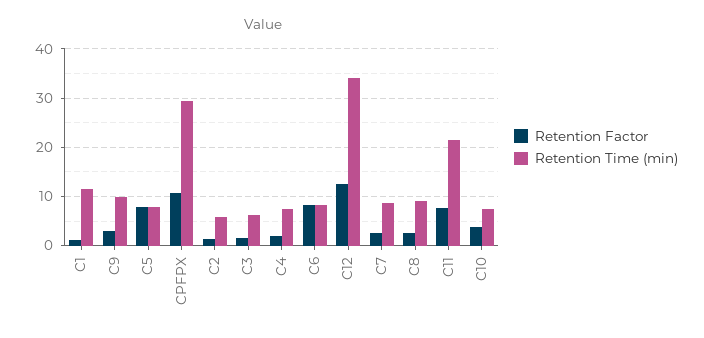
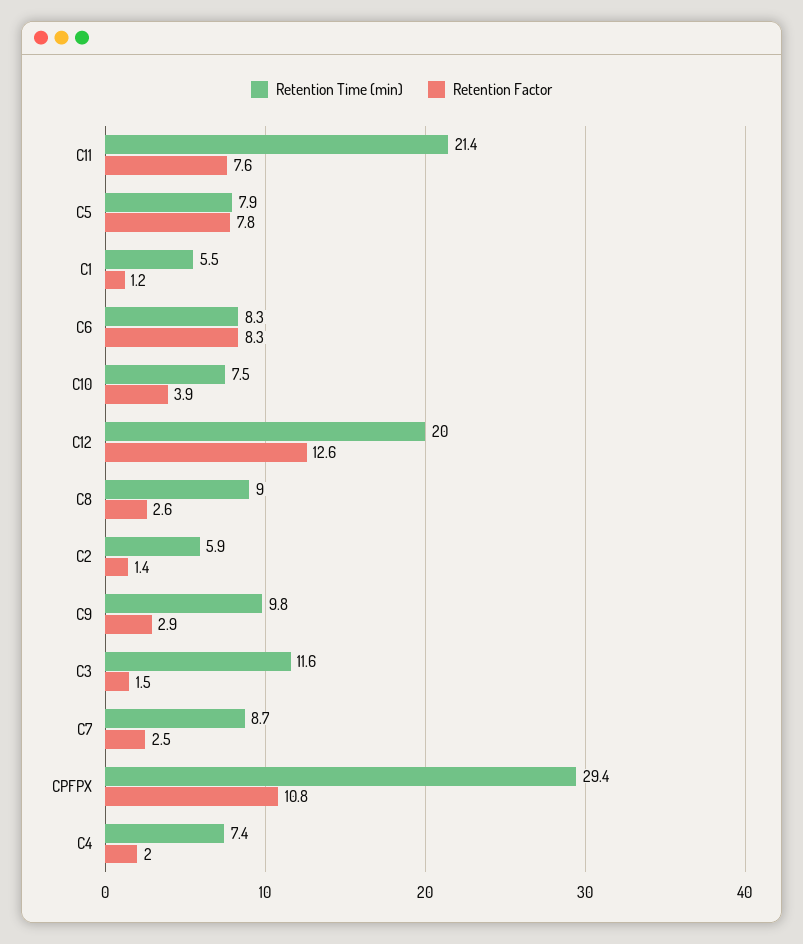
  {
    "Retention Factor": {
      "C1": 1.2,
      "C9": 2.9,
      "C5": 7.8,
      "CPFPX": 10.8,
      "C2": 1.4,
      "C3": 1.5,
      "C4": 2,
      "C6": 8.3,
      "C12": 12.6,
      "C7": 2.5,
      "C8": 2.6,
      "C11": 7.6,
      "C10": 3.9
    },
    "Retention Time (min)": {
-     "C1": 12,
+     "C1": 5.5,
      "C9": 9.8,
      "C5": 7.9,
      "CPFPX": 29.4,
      "C2": 5.9,
-     "C3": 6,
+     "C3": 11.6,
      "C4": 7.4,
      "C6": 8.3,
-     "C12": 34,
+     "C12": 20,
      "C7": 8.7,
      "C8": 9,
      "C11": 21.4,
      "C10": 7.5
    }
  }

